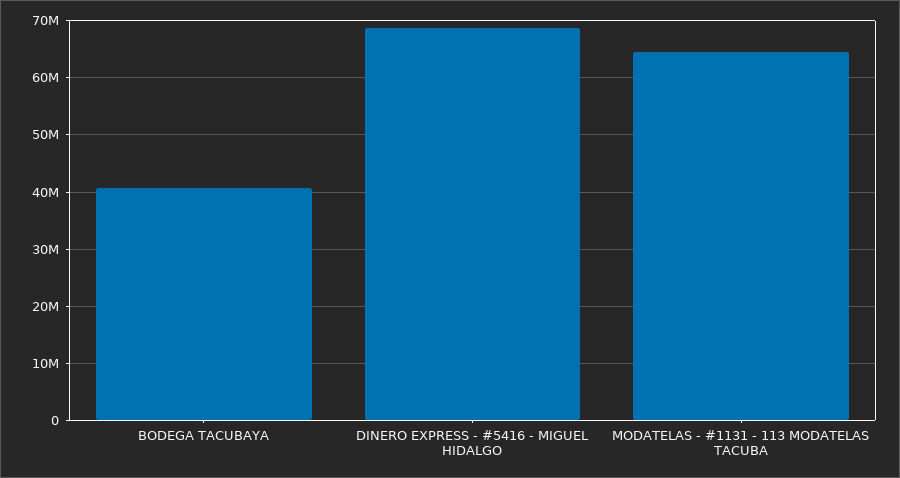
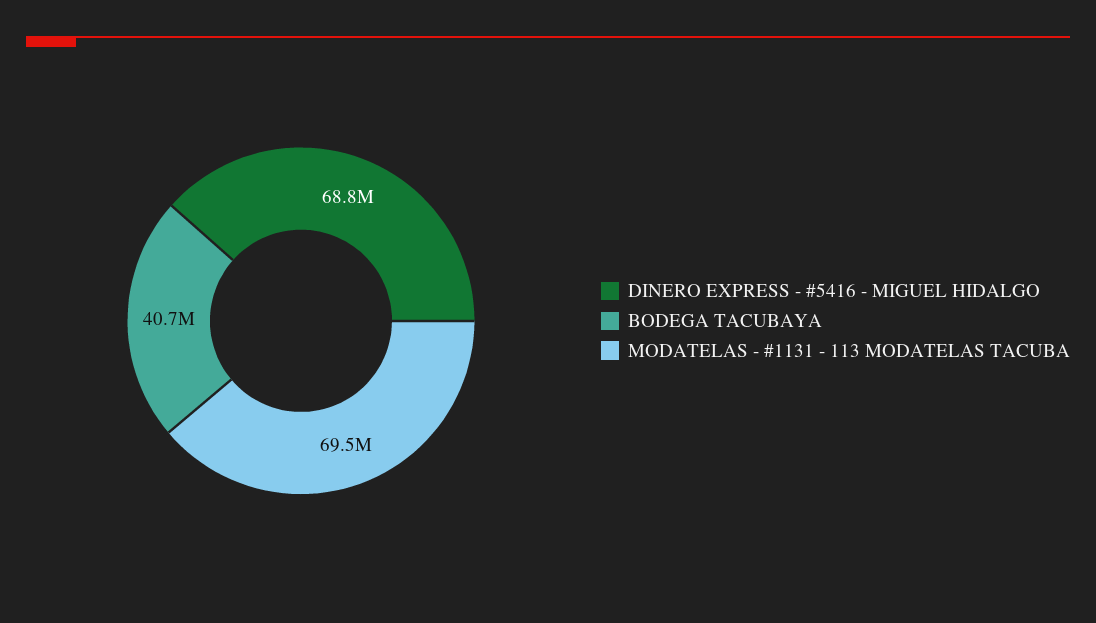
  {
    "BODEGA TACUBAYA": 40700000,
    "DINERO EXPRESS - #5416 - MIGUEL HIDALGO": 68800000,
-   "MODATELAS - #1131 - 113 MODATELAS TACUBA": 64000000
+   "MODATELAS - #1131 - 113 MODATELAS TACUBA": 69500000
  }

